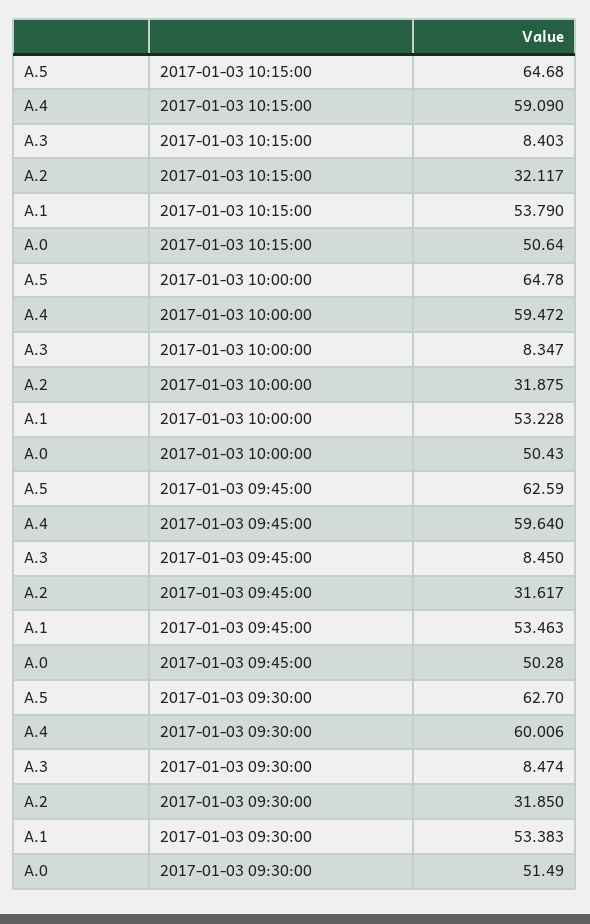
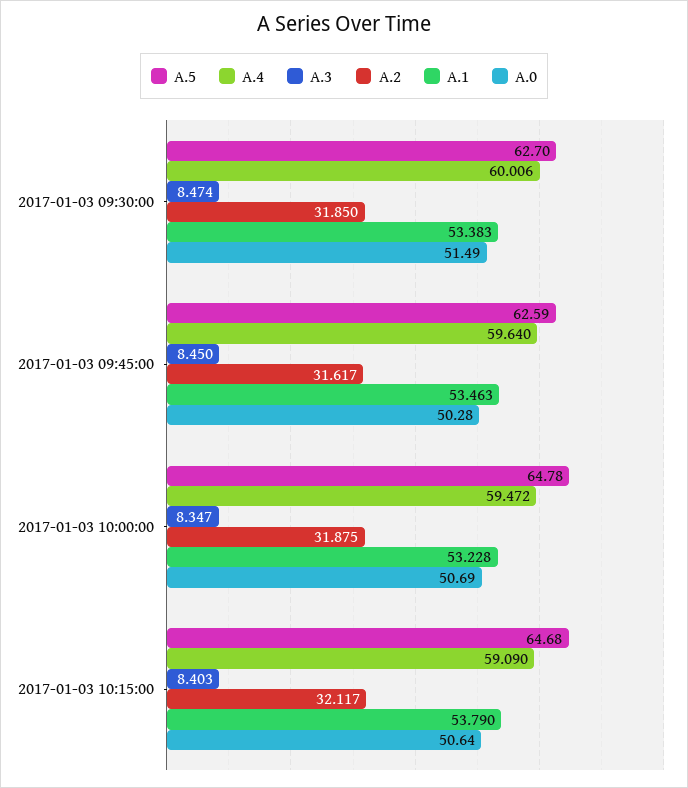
  {
    "A.5": {
      "2017-01-03 10:15:00": 64.68,
      "2017-01-03 10:00:00": 64.78,
      "2017-01-03 09:45:00": 62.59,
      "2017-01-03 09:30:00": 62.7
    },
    "A.4": {
      "2017-01-03 10:15:00": 59.09,
      "2017-01-03 10:00:00": 59.472,
      "2017-01-03 09:45:00": 59.64,
      "2017-01-03 09:30:00": 60.006
    },
    "A.3": {
      "2017-01-03 10:15:00": 8.403,
      "2017-01-03 10:00:00": 8.347,
      "2017-01-03 09:45:00": 8.45,
      "2017-01-03 09:30:00": 8.474
    },
    "A.2": {
      "2017-01-03 10:15:00": 32.117,
      "2017-01-03 10:00:00": 31.875,
      "2017-01-03 09:45:00": 31.617,
      "2017-01-03 09:30:00": 31.85
    },
    "A.1": {
      "2017-01-03 10:15:00": 53.79,
      "2017-01-03 10:00:00": 53.228,
      "2017-01-03 09:45:00": 53.463,
      "2017-01-03 09:30:00": 53.383
    },
    "A.0": {
      "2017-01-03 10:15:00": 50.64,
-     "2017-01-03 10:00:00": 50.43,
+     "2017-01-03 10:00:00": 50.69,
      "2017-01-03 09:45:00": 50.28,
      "2017-01-03 09:30:00": 51.49
    }
  }

